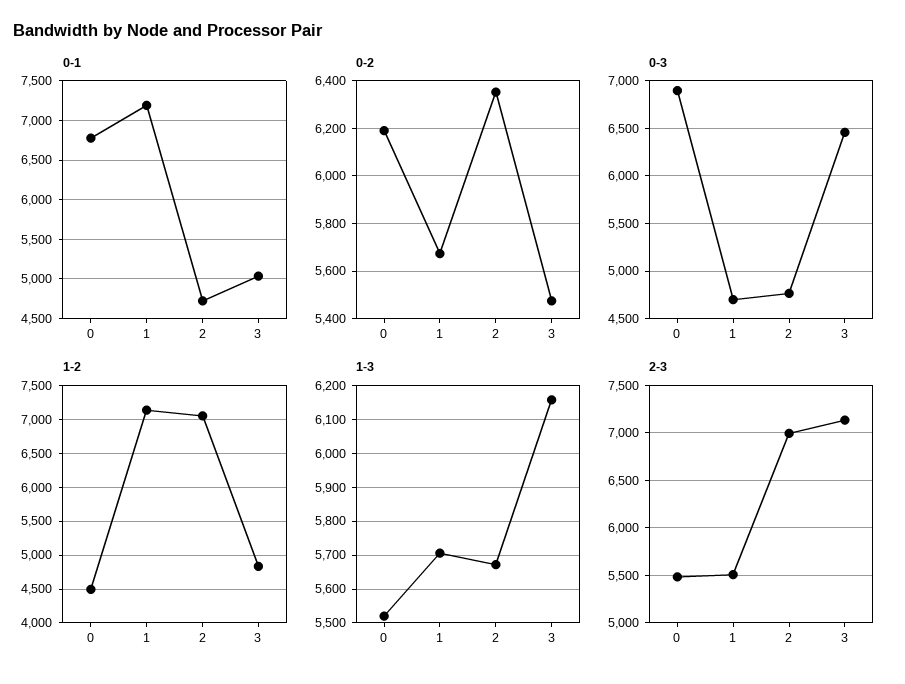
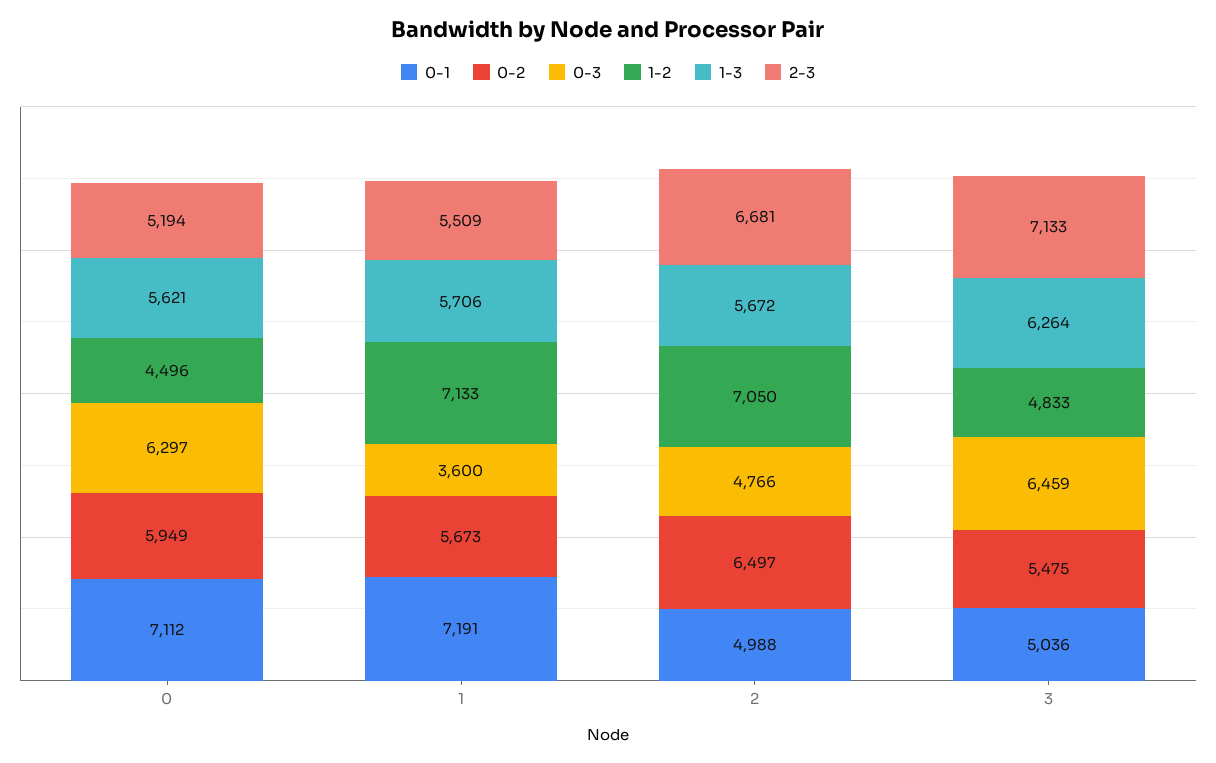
  {
    "0-1": {
-     "0": 6800,
+     "0": 7112,
      "1": 7191,
-     "2": 4700,
+     "2": 4988,
      "3": 5036
    },
    "0-2": {
-     "0": 6200,
+     "0": 5949,
      "1": 5673,
-     "2": 6350,
+     "2": 6497,
      "3": 5475
    },
    "0-3": {
-     "0": 6900,
+     "0": 6297,
-     "1": 4700,
+     "1": 3600,
      "2": 4766,
      "3": 6459
    },
    "1-2": {
      "0": 4496,
      "1": 7133,
      "2": 7050,
      "3": 4833
    },
    "1-3": {
-     "0": 5520,
+     "0": 5621,
      "1": 5706,
      "2": 5672,
-     "3": 6160
+     "3": 6264
    },
    "2-3": {
-     "0": 5500,
+     "0": 5194,
      "1": 5509,
-     "2": 7000,
+     "2": 6681,
      "3": 7133
    }
  }

